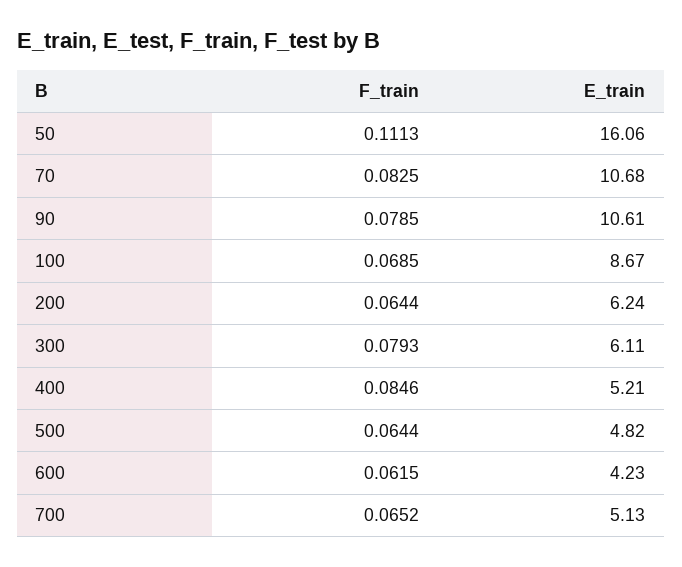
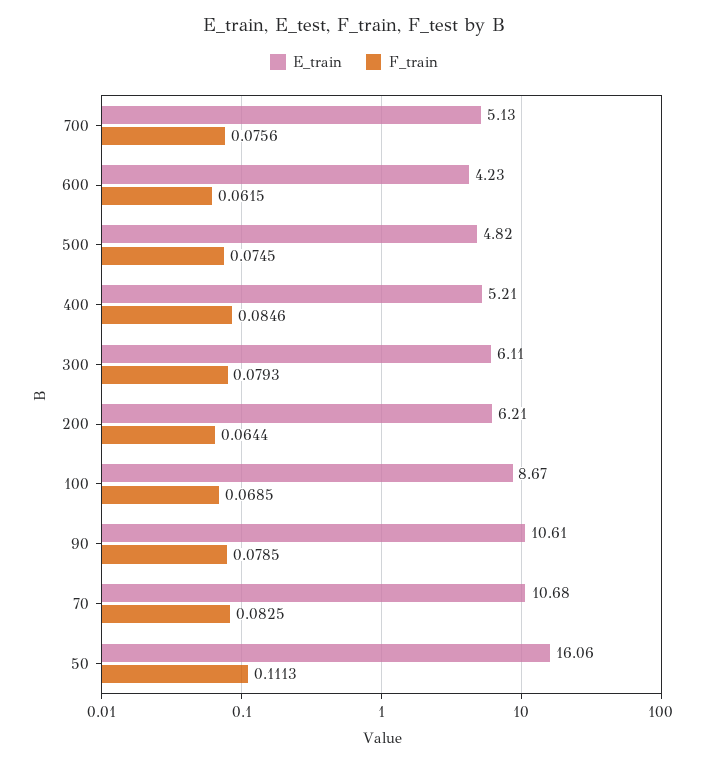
  {
    "F_train": {
      "50": 0.1113,
      "70": 0.0825,
      "90": 0.0785,
      "100": 0.0685,
      "200": 0.0644,
      "300": 0.0793,
      "400": 0.0846,
-     "500": 0.0644,
+     "500": 0.0745,
      "600": 0.0615,
-     "700": 0.0652
+     "700": 0.0756
    },
    "E_train": {
      "50": 16.06,
      "70": 10.68,
      "90": 10.61,
      "100": 8.67,
-     "200": 6.24,
+     "200": 6.21,
      "300": 6.11,
      "400": 5.21,
      "500": 4.82,
      "600": 4.23,
      "700": 5.13
    }
  }

